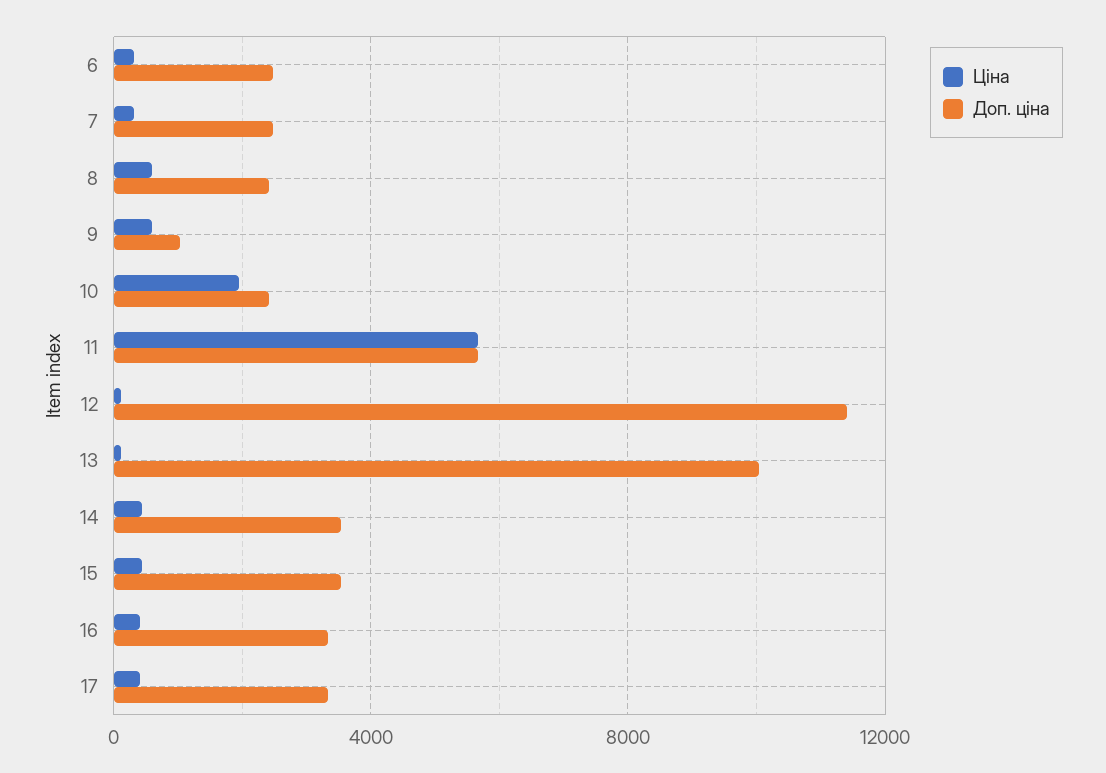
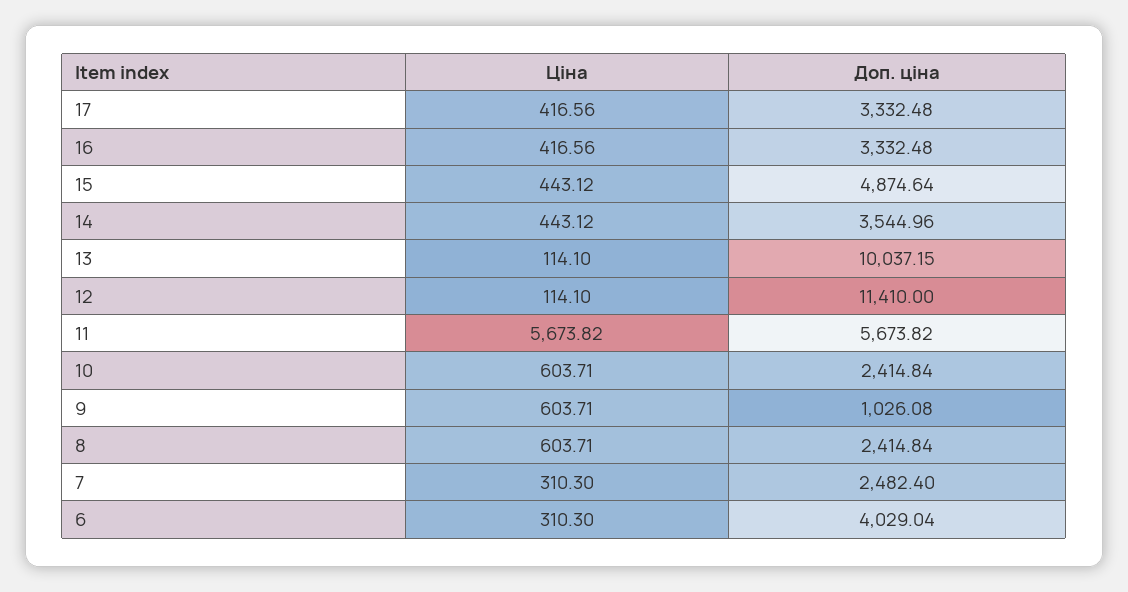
  {
    "Ціна": {
      "6": 310.3,
      "7": 310.3,
      "8": 603.71,
      "9": 603.71,
-     "10": 2000,
+     "10": 603.71,
      "11": 5673.82,
      "12": 114.1,
      "13": 114.1,
      "14": 443.12,
      "15": 443.12,
      "16": 416.56,
      "17": 416.56
    },
    "Доп. ціна": {
-     "6": 2500,
+     "6": 4029.04,
      "7": 2482.4,
      "8": 2414.84,
      "9": 1026.08,
      "10": 2414.84,
      "11": 5673.82,
      "12": 11410,
      "13": 10037.15,
      "14": 3544.96,
-     "15": 3500,
+     "15": 4874.64,
      "16": 3332.48,
      "17": 3332.48
    }
  }

